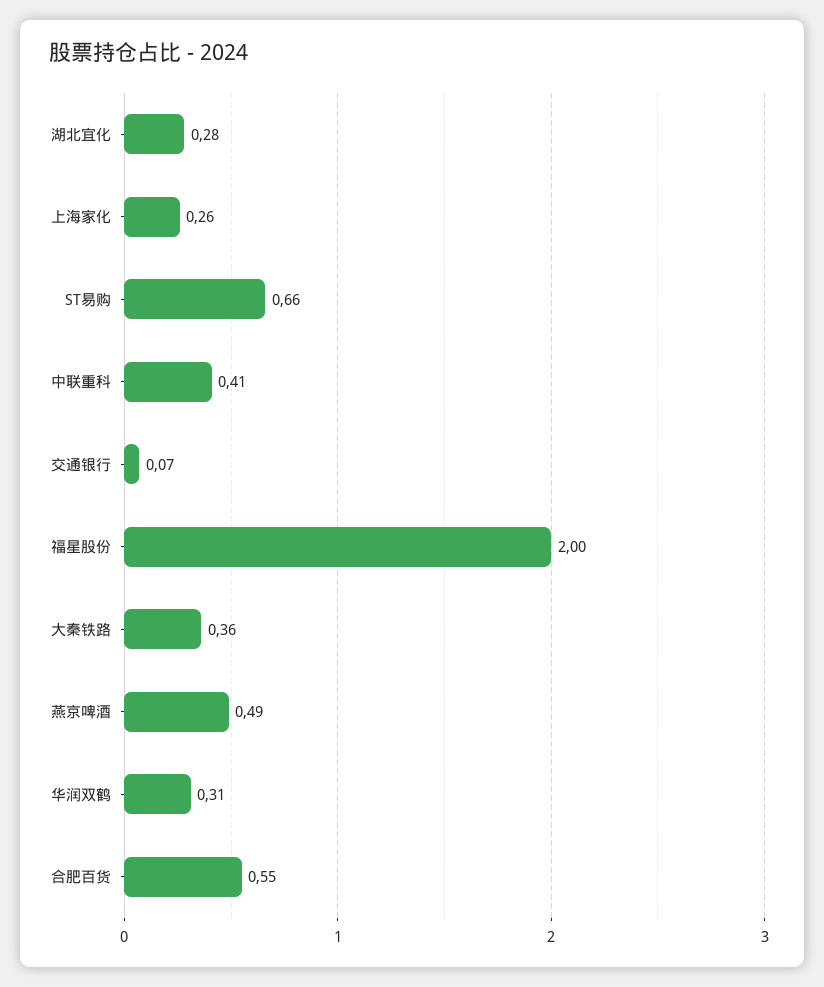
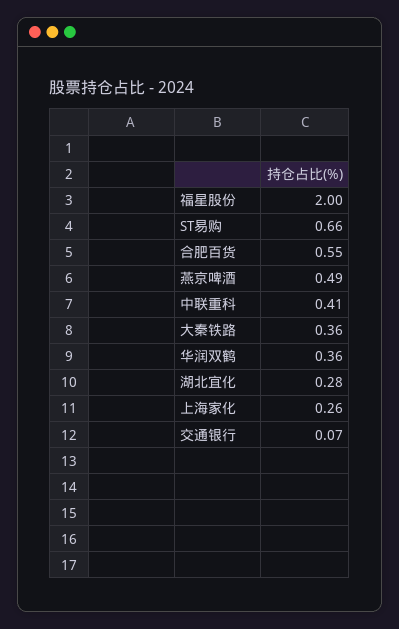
  {
    "湖北宜化": 0.28,
    "上海家化": 0.26,
    "ST易购": 0.66,
    "中联重科": 0.41,
    "交通银行": 0.07,
    "福星股份": 2,
    "大秦铁路": 0.36,
    "燕京啤酒": 0.49,
-   "华润双鹤": 0.31,
+   "华润双鹤": 0.36,
    "合肥百货": 0.55
  }

